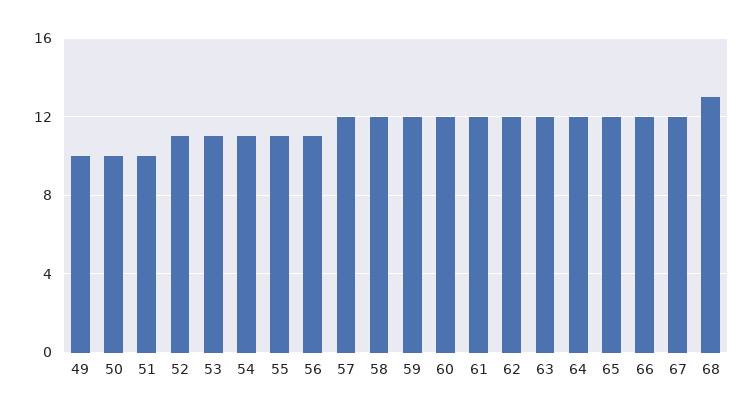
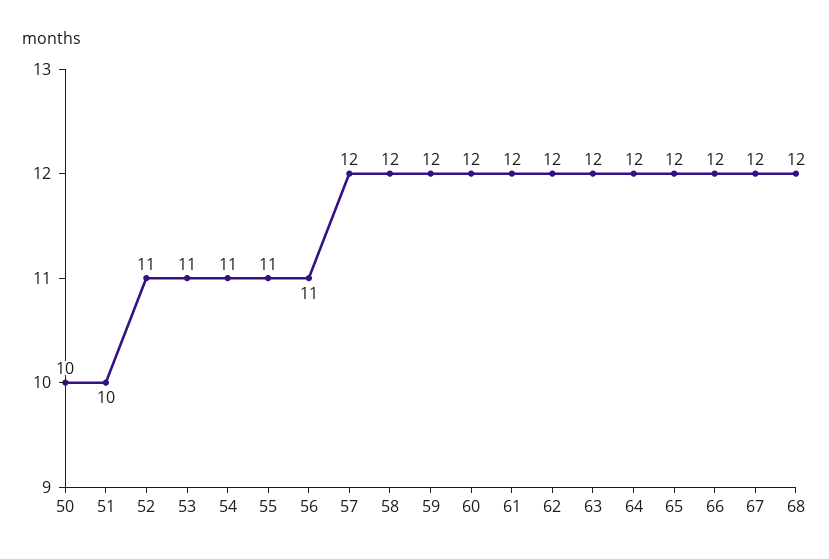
  {
-   "49": 10,
    "50": 10,
    "51": 10,
    "52": 11,
    "53": 11,
    "54": 11,
    "55": 11,
    "56": 11,
    "57": 12,
    "58": 12,
    "59": 12,
    "60": 12,
    "61": 12,
    "62": 12,
    "63": 12,
    "64": 12,
    "65": 12,
    "66": 12,
    "67": 12,
-   "68": 13
+   "68": 12
  }

